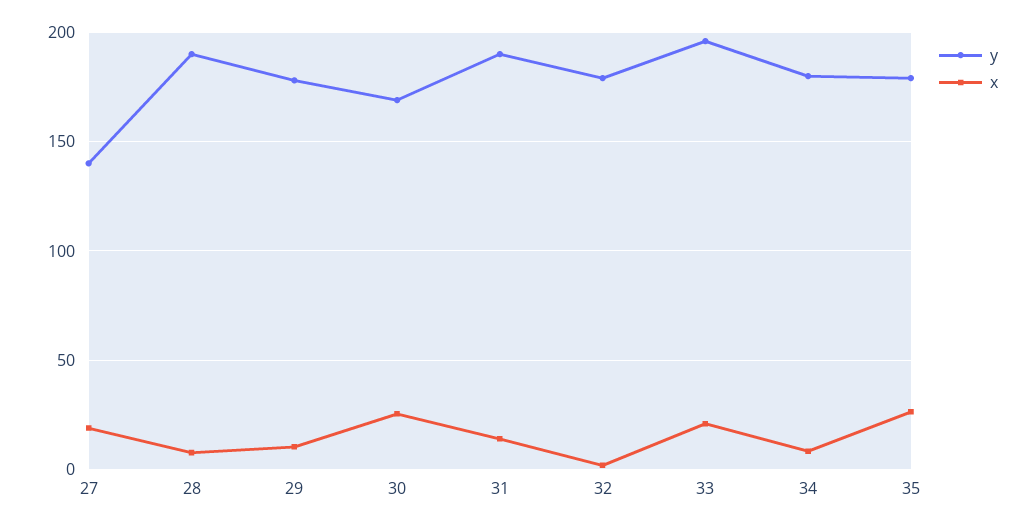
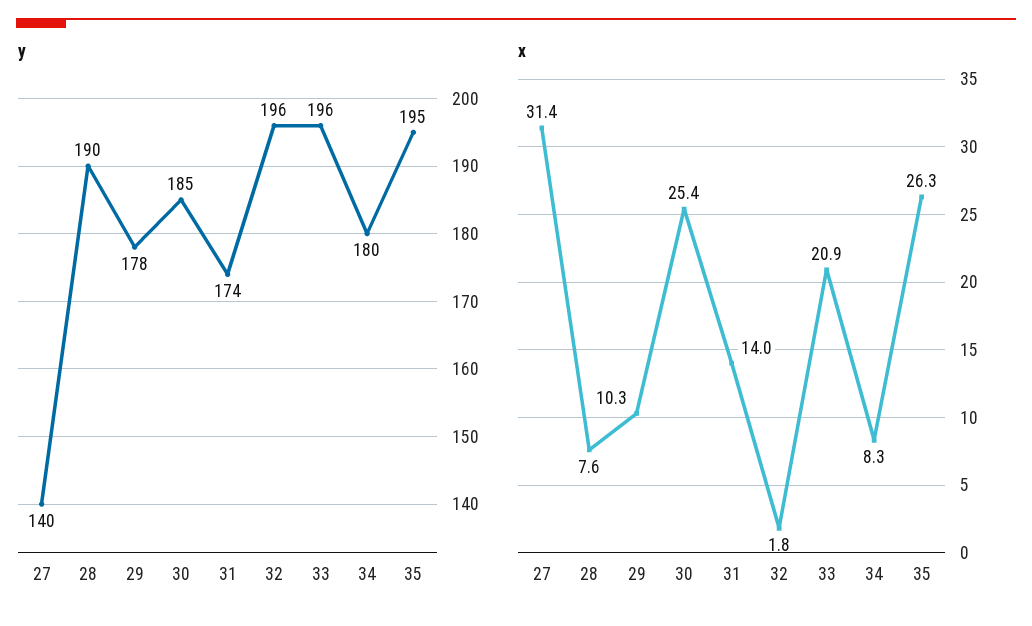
  {
    "y": {
      "27": 140,
      "28": 190,
      "29": 178,
-     "30": 170,
+     "30": 185,
-     "31": 190,
+     "31": 174,
-     "32": 180,
+     "32": 196,
      "33": 196,
      "34": 180,
-     "35": 180
+     "35": 195
    },
    "x": {
-     "27": 20,
+     "27": 31.4,
      "28": 7.6,
      "29": 10.3,
      "30": 25.4,
      "31": 14,
      "32": 1.8,
      "33": 20.9,
      "34": 8.3,
      "35": 26.3
    }
  }

